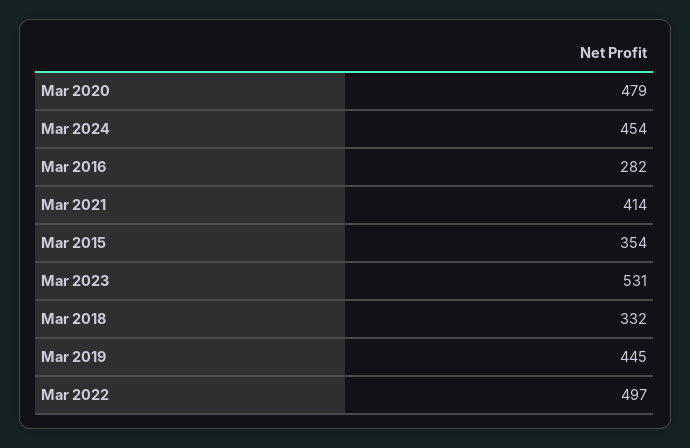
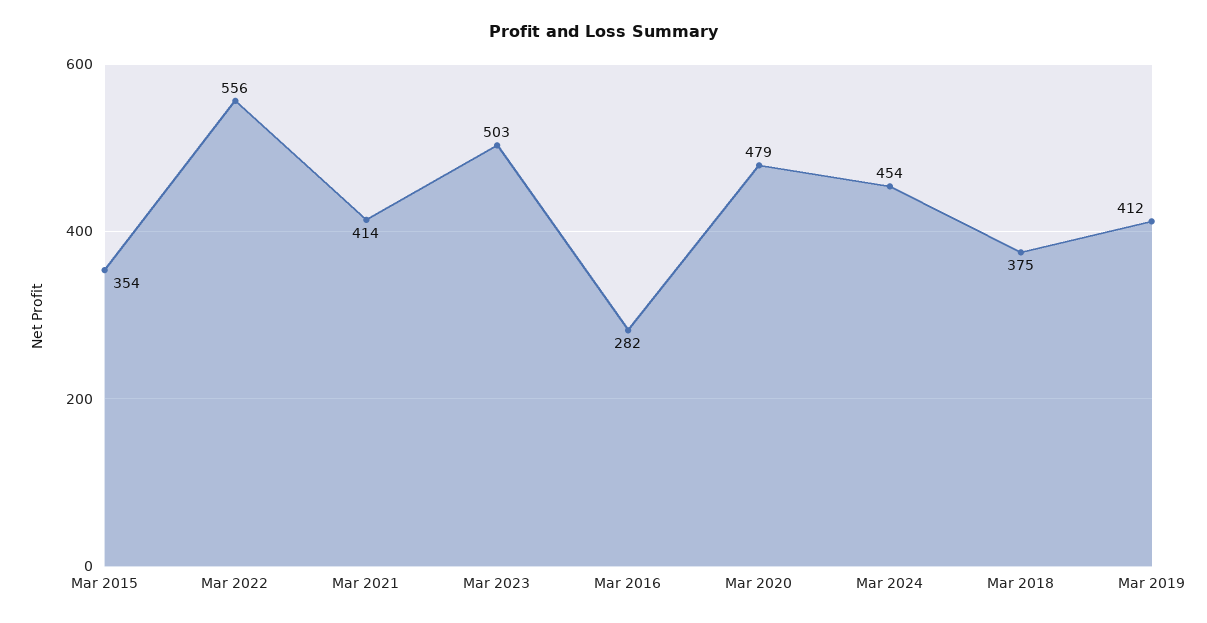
  {
    "Mar 2020": 479,
    "Mar 2024": 454,
    "Mar 2016": 282,
    "Mar 2021": 414,
    "Mar 2015": 354,
-   "Mar 2023": 531,
+   "Mar 2023": 503,
-   "Mar 2018": 332,
+   "Mar 2018": 375,
-   "Mar 2019": 445,
+   "Mar 2019": 412,
-   "Mar 2022": 497
+   "Mar 2022": 556
  }

